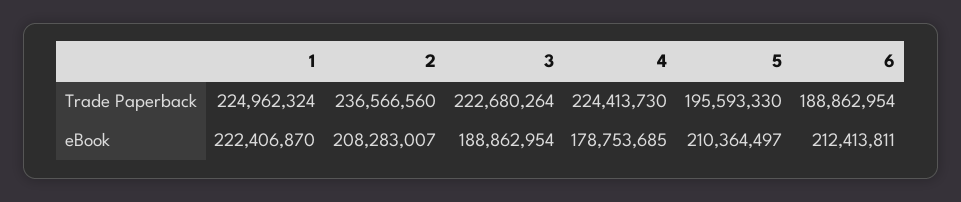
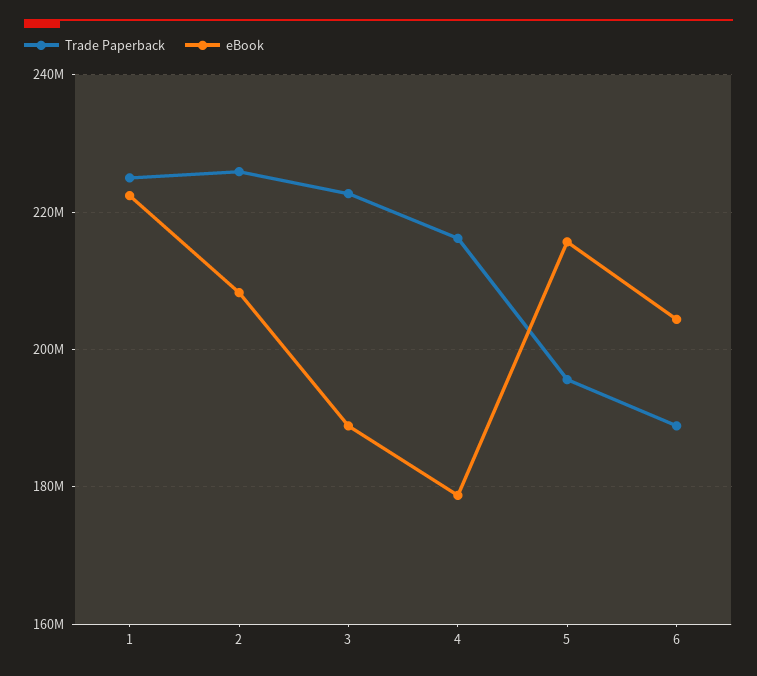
  {
    "Trade Paperback": {
      "1": 224962324,
-     "2": 236566560,
+     "2": 226000000,
      "3": 222680264,
-     "4": 224413730,
+     "4": 216000000,
      "5": 195593330,
      "6": 188862954
    },
    "eBook": {
      "1": 222406870,
      "2": 208283007,
      "3": 188862954,
      "4": 178753685,
-     "5": 210364497,
+     "5": 216000000,
-     "6": 212413811
+     "6": 204000000
    }
  }

